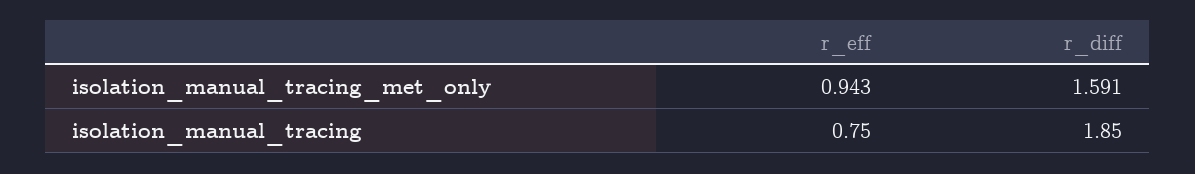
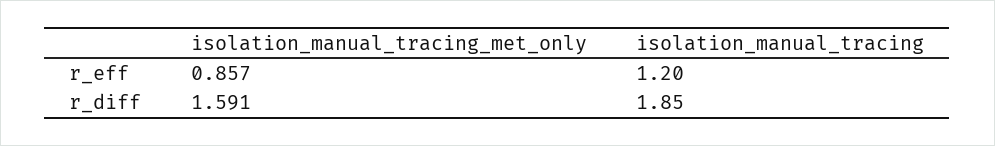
  {
    "r_eff": {
-     "isolation_manual_tracing_met_only": 0.943,
+     "isolation_manual_tracing_met_only": 0.857,
-     "isolation_manual_tracing": 0.75
+     "isolation_manual_tracing": 1.2
    },
    "r_diff": {
      "isolation_manual_tracing_met_only": 1.591,
      "isolation_manual_tracing": 1.85
    }
  }

